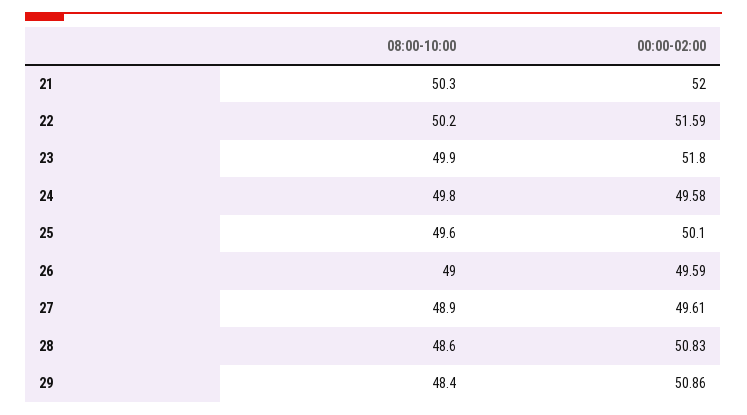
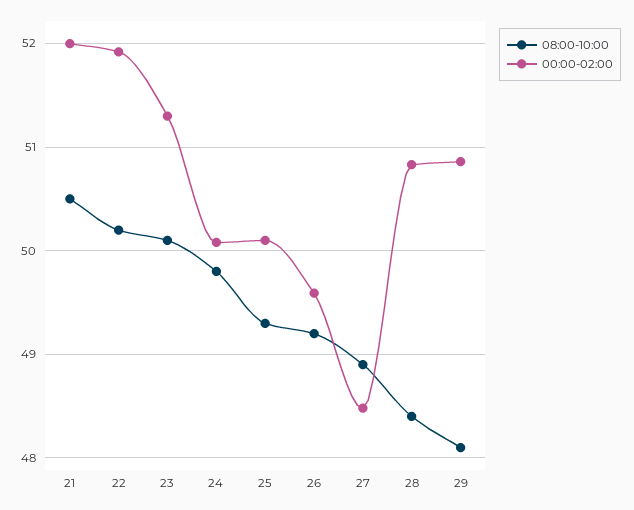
  {
    "08:00-10:00": {
-     "21": 50.3,
+     "21": 50.5,
      "22": 50.2,
-     "23": 49.9,
+     "23": 50.1,
      "24": 49.8,
-     "25": 49.6,
+     "25": 49.3,
-     "26": 49,
+     "26": 49.2,
      "27": 48.9,
-     "28": 48.6,
+     "28": 48.4,
-     "29": 48.4
+     "29": 48.1
    },
    "00:00-02:00": {
      "21": 52,
-     "22": 51.59,
+     "22": 51.9,
-     "23": 51.8,
+     "23": 51.3,
-     "24": 49.58,
+     "24": 50.1,
      "25": 50.1,
      "26": 49.59,
-     "27": 49.61,
+     "27": 48.5,
      "28": 50.83,
      "29": 50.86
    }
  }

